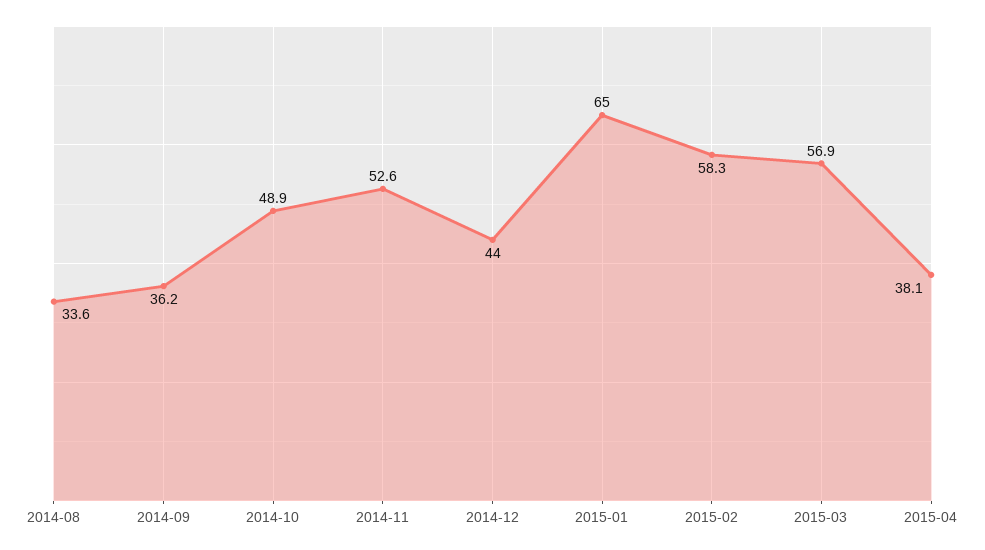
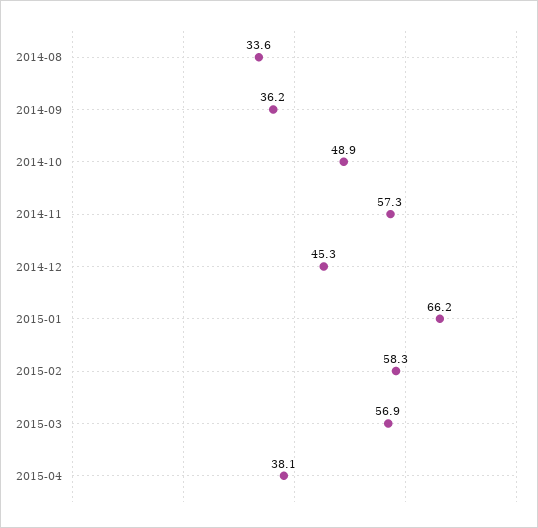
  {
    "2014-08": 33.6,
    "2014-09": 36.2,
    "2014-10": 48.9,
-   "2014-11": 52.6,
+   "2014-11": 57.3,
-   "2014-12": 44,
+   "2014-12": 45.3,
-   "2015-01": 65,
+   "2015-01": 66.2,
    "2015-02": 58.3,
    "2015-03": 56.9,
    "2015-04": 38.1
  }

